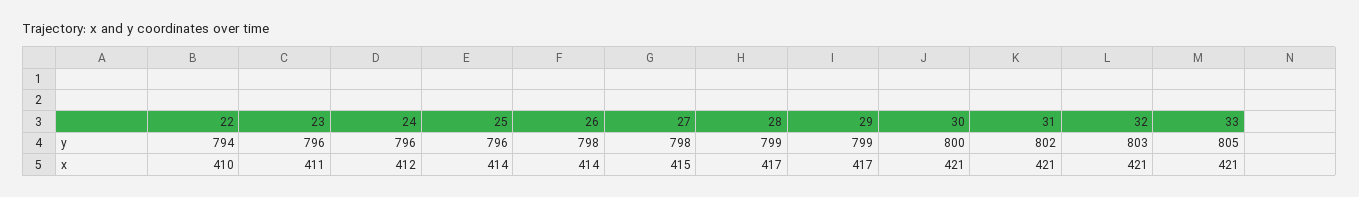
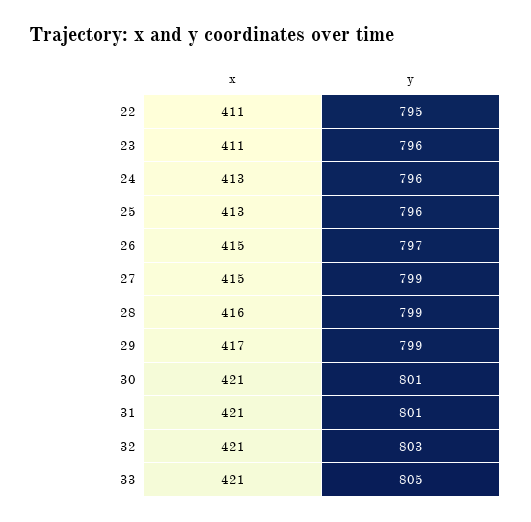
  {
    "22": {
-     "y": 794,
+     "y": 795,
-     "x": 410
+     "x": 411
    },
    "23": {
      "y": 796,
      "x": 411
    },
    "24": {
      "y": 796,
-     "x": 412
+     "x": 413
    },
    "25": {
      "y": 796,
-     "x": 414
+     "x": 413
    },
    "26": {
-     "y": 798,
+     "y": 797,
-     "x": 414
+     "x": 415
    },
    "27": {
-     "y": 798,
+     "y": 799,
      "x": 415
    },
    "28": {
      "y": 799,
-     "x": 417
+     "x": 416
    },
    "29": {
      "y": 799,
      "x": 417
    },
    "30": {
-     "y": 800,
+     "y": 801,
      "x": 421
    },
    "31": {
-     "y": 802,
+     "y": 801,
      "x": 421
    },
    "32": {
      "y": 803,
      "x": 421
    },
    "33": {
      "y": 805,
      "x": 421
    }
  }

